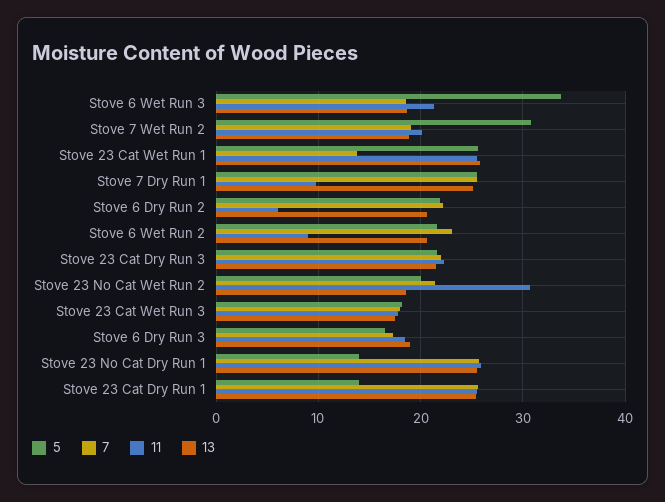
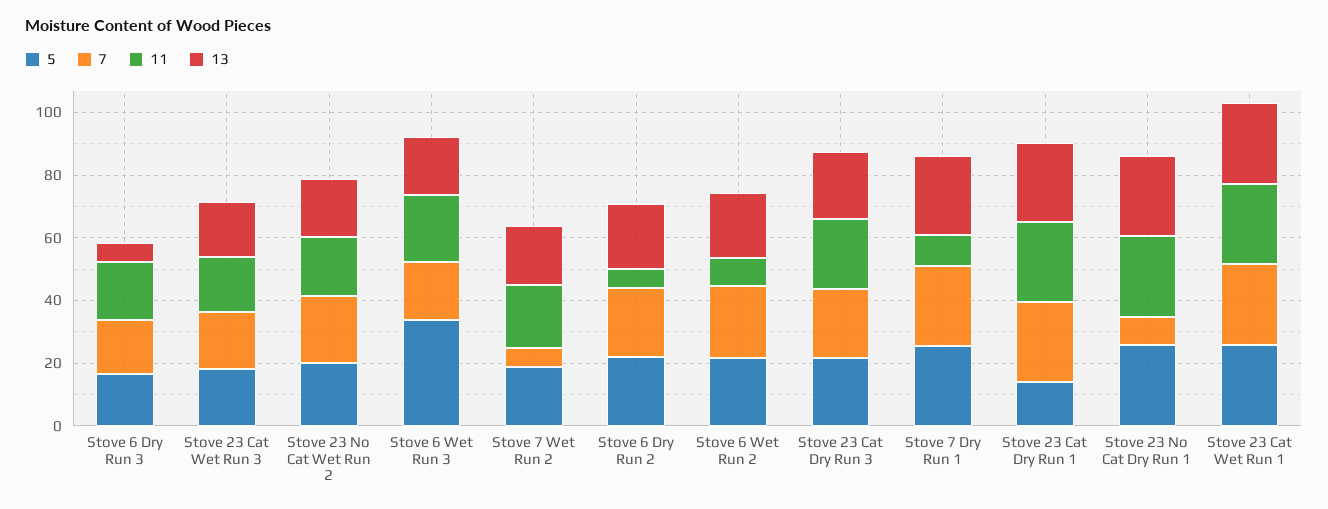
  {
    "5": {
      "Stove 6 Wet Run 3": 34,
-     "Stove 7 Wet Run 2": 31,
+     "Stove 7 Wet Run 2": 20,
      "Stove 23 Cat Wet Run 1": 26,
      "Stove 7 Dry Run 1": 26,
      "Stove 6 Dry Run 2": 22,
      "Stove 6 Wet Run 2": 22,
      "Stove 23 Cat Dry Run 3": 22,
      "Stove 23 No Cat Wet Run 2": 20,
      "Stove 23 Cat Wet Run 3": 18,
      "Stove 6 Dry Run 3": 17,
-     "Stove 23 No Cat Dry Run 1": 14,
+     "Stove 23 No Cat Dry Run 1": 25,
      "Stove 23 Cat Dry Run 1": 14
    },
    "7": {
      "Stove 6 Wet Run 3": 19,
-     "Stove 7 Wet Run 2": 19,
+     "Stove 7 Wet Run 2": 5,
-     "Stove 23 Cat Wet Run 1": 14,
+     "Stove 23 Cat Wet Run 1": 25,
      "Stove 7 Dry Run 1": 26,
      "Stove 6 Dry Run 2": 22,
      "Stove 6 Wet Run 2": 23,
      "Stove 23 Cat Dry Run 3": 22,
      "Stove 23 No Cat Wet Run 2": 21,
      "Stove 23 Cat Wet Run 3": 18,
      "Stove 6 Dry Run 3": 17,
-     "Stove 23 No Cat Dry Run 1": 26,
+     "Stove 23 No Cat Dry Run 1": 10,
      "Stove 23 Cat Dry Run 1": 26
    },
    "11": {
      "Stove 6 Wet Run 3": 21,
      "Stove 7 Wet Run 2": 20,
      "Stove 23 Cat Wet Run 1": 26,
      "Stove 7 Dry Run 1": 10,
      "Stove 6 Dry Run 2": 6,
      "Stove 6 Wet Run 2": 9,
      "Stove 23 Cat Dry Run 3": 22,
-     "Stove 23 No Cat Wet Run 2": 31,
+     "Stove 23 No Cat Wet Run 2": 20,
      "Stove 23 Cat Wet Run 3": 18,
      "Stove 6 Dry Run 3": 18,
      "Stove 23 No Cat Dry Run 1": 26,
      "Stove 23 Cat Dry Run 1": 25
    },
    "13": {
      "Stove 6 Wet Run 3": 19,
      "Stove 7 Wet Run 2": 19,
      "Stove 23 Cat Wet Run 1": 26,
      "Stove 7 Dry Run 1": 25,
      "Stove 6 Dry Run 2": 21,
      "Stove 6 Wet Run 2": 21,
      "Stove 23 Cat Dry Run 3": 22,
      "Stove 23 No Cat Wet Run 2": 19,
      "Stove 23 Cat Wet Run 3": 17,
-     "Stove 6 Dry Run 3": 19,
+     "Stove 6 Dry Run 3": 5,
      "Stove 23 No Cat Dry Run 1": 25,
      "Stove 23 Cat Dry Run 1": 25
    }
  }

